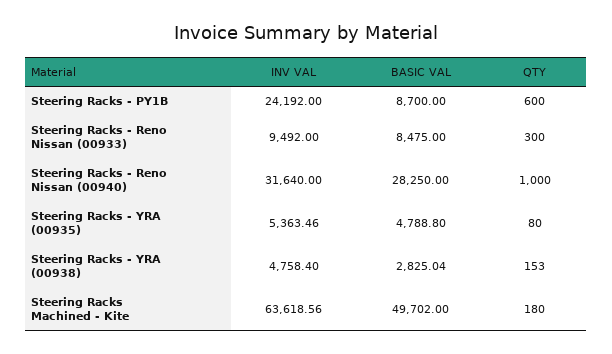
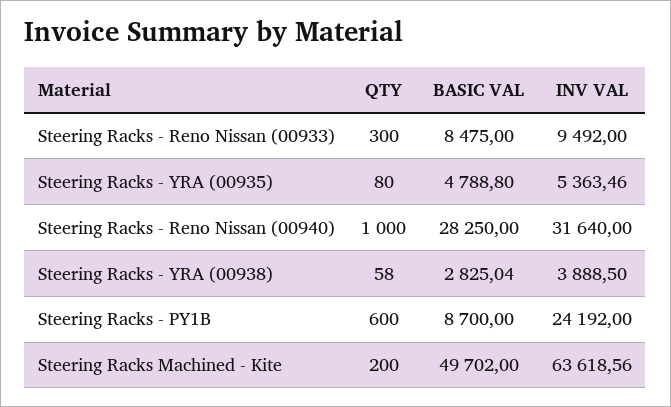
  {
    "INV VAL": {
      "Steering Racks - PY1B": 24192,
      "Steering Racks - Reno Nissan (00933)": 9492,
      "Steering Racks - Reno Nissan (00940)": 31640,
      "Steering Racks - YRA (00935)": 5363.46,
-     "Steering Racks - YRA (00938)": 4758.4,
+     "Steering Racks - YRA (00938)": 3888.5,
      "Steering Racks Machined - Kite": 63618.56
    },
    "BASIC VAL": {
      "Steering Racks - PY1B": 8700,
      "Steering Racks - Reno Nissan (00933)": 8475,
      "Steering Racks - Reno Nissan (00940)": 28250,
      "Steering Racks - YRA (00935)": 4788.8,
      "Steering Racks - YRA (00938)": 2825.04,
      "Steering Racks Machined - Kite": 49702
    },
    "QTY": {
      "Steering Racks - PY1B": 600,
      "Steering Racks - Reno Nissan (00933)": 300,
      "Steering Racks - Reno Nissan (00940)": 1000,
      "Steering Racks - YRA (00935)": 80,
-     "Steering Racks - YRA (00938)": 153,
+     "Steering Racks - YRA (00938)": 58,
-     "Steering Racks Machined - Kite": 180
+     "Steering Racks Machined - Kite": 200
    }
  }

